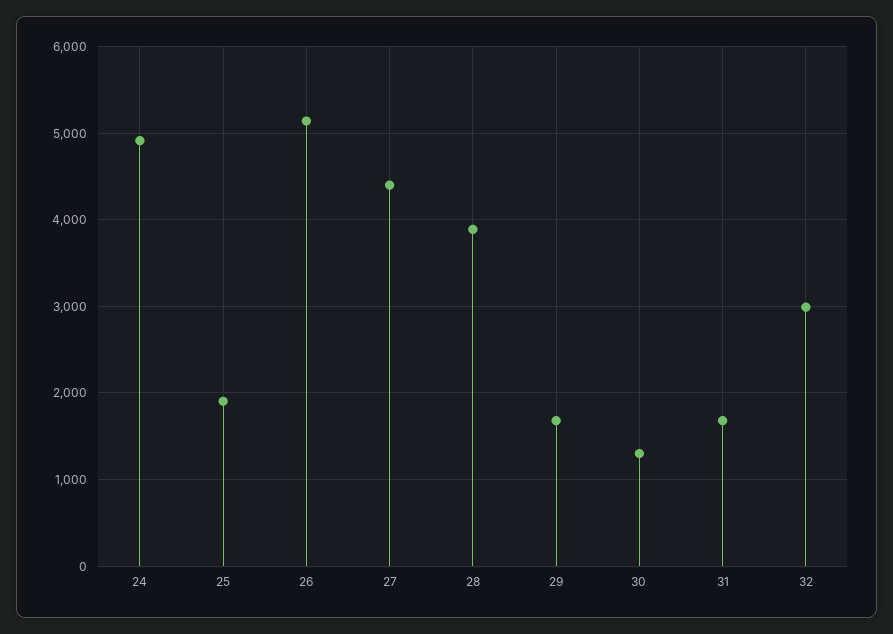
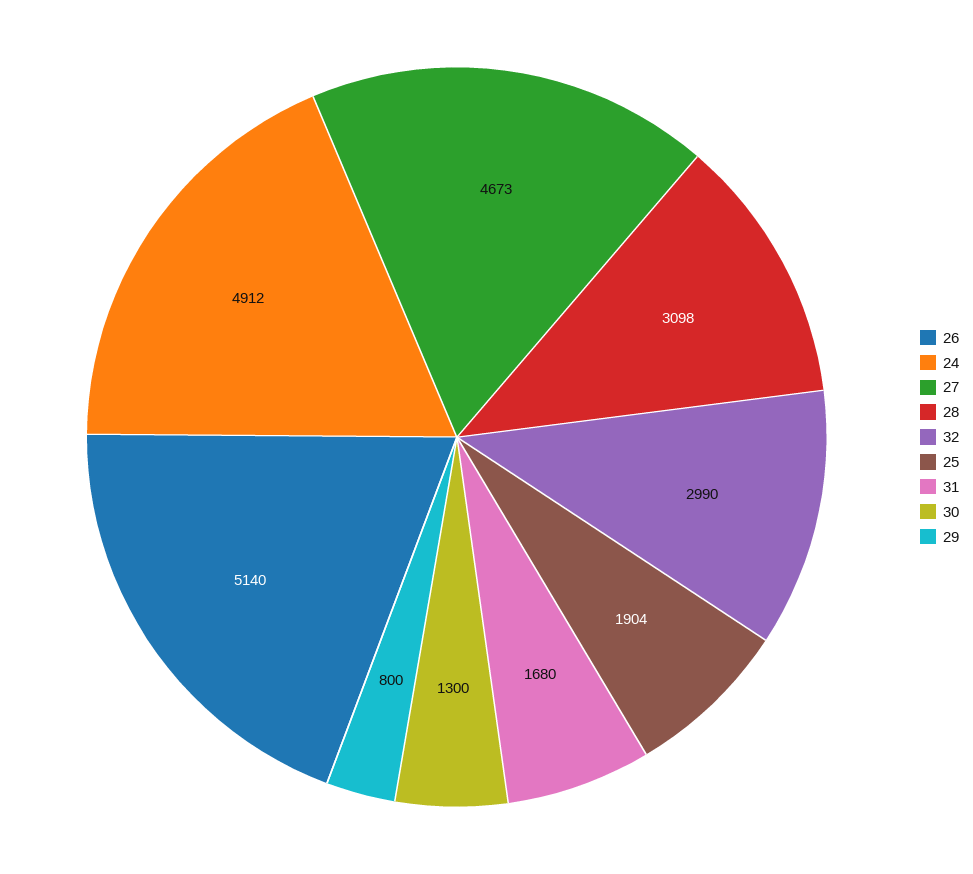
  {
    "24": 4912,
    "25": 1904,
    "26": 5140,
-   "27": 4400,
+   "27": 4673,
-   "28": 3900,
+   "28": 3098,
-   "29": 1700,
+   "29": 800,
    "30": 1300,
    "31": 1680,
    "32": 2990
  }

